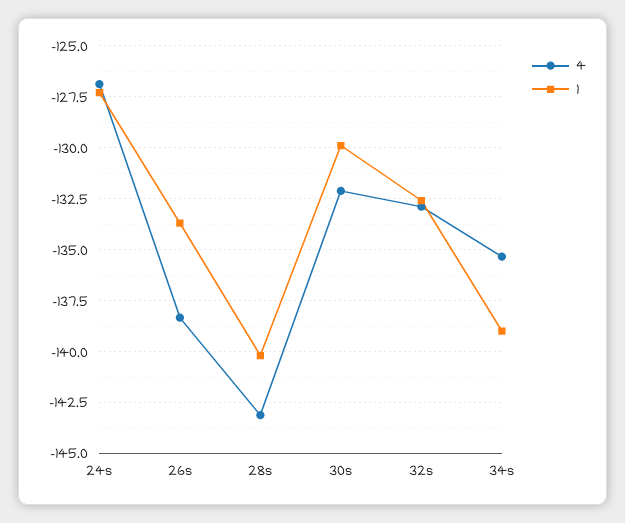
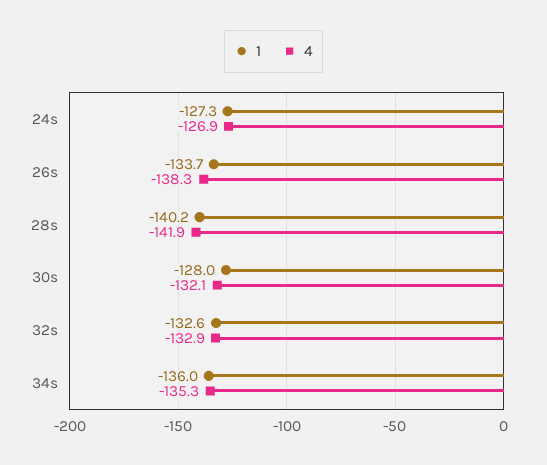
  {
    "4": {
      "24s": -126.9,
      "26s": -138.3,
-     "28s": -143,
+     "28s": -141.9,
      "30s": -132.1,
      "32s": -132.9,
      "34s": -135.3
    },
    "1": {
      "24s": -127.3,
      "26s": -133.7,
      "28s": -140.2,
-     "30s": -130,
+     "30s": -128,
      "32s": -132.6,
-     "34s": -139
+     "34s": -136
    }
  }

